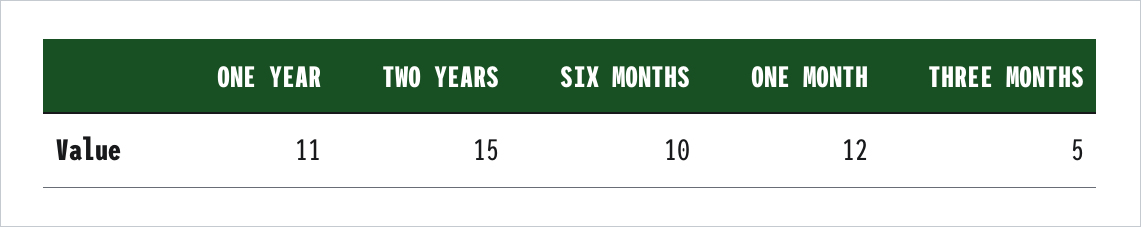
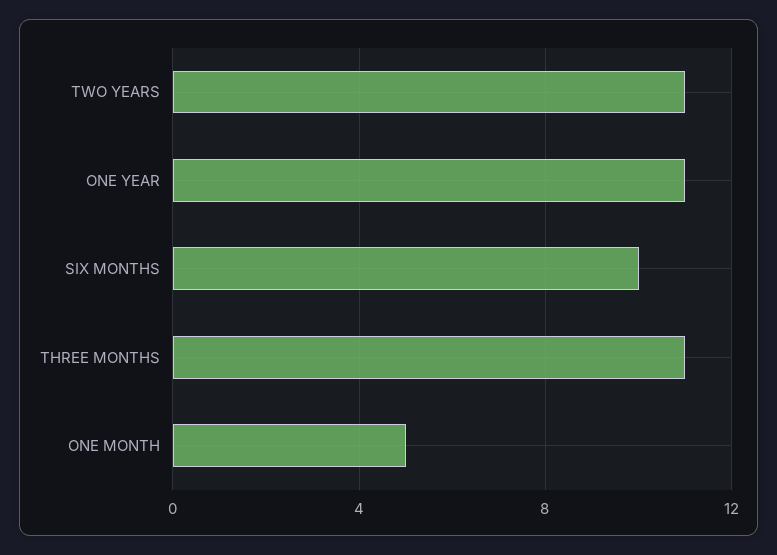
  {
    "ONE YEAR": 11,
-   "TWO YEARS": 15,
+   "TWO YEARS": 11,
    "SIX MONTHS": 10,
-   "ONE MONTH": 12,
+   "ONE MONTH": 5,
-   "THREE MONTHS": 5
+   "THREE MONTHS": 11
  }

